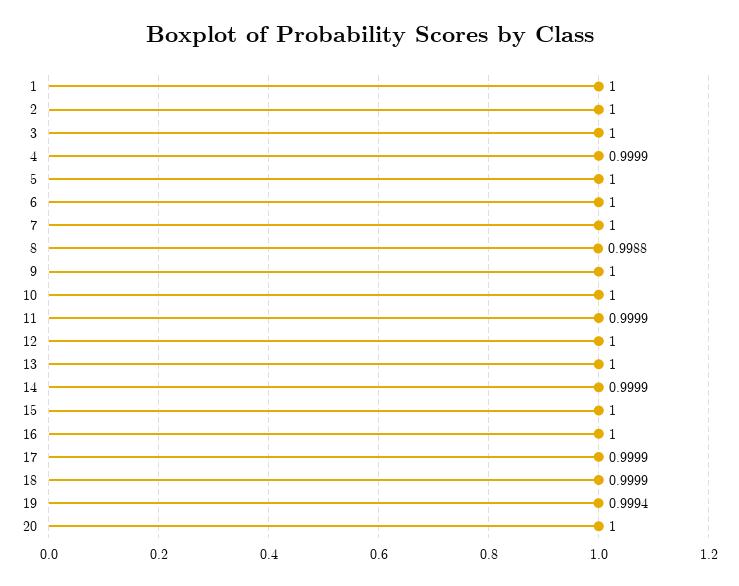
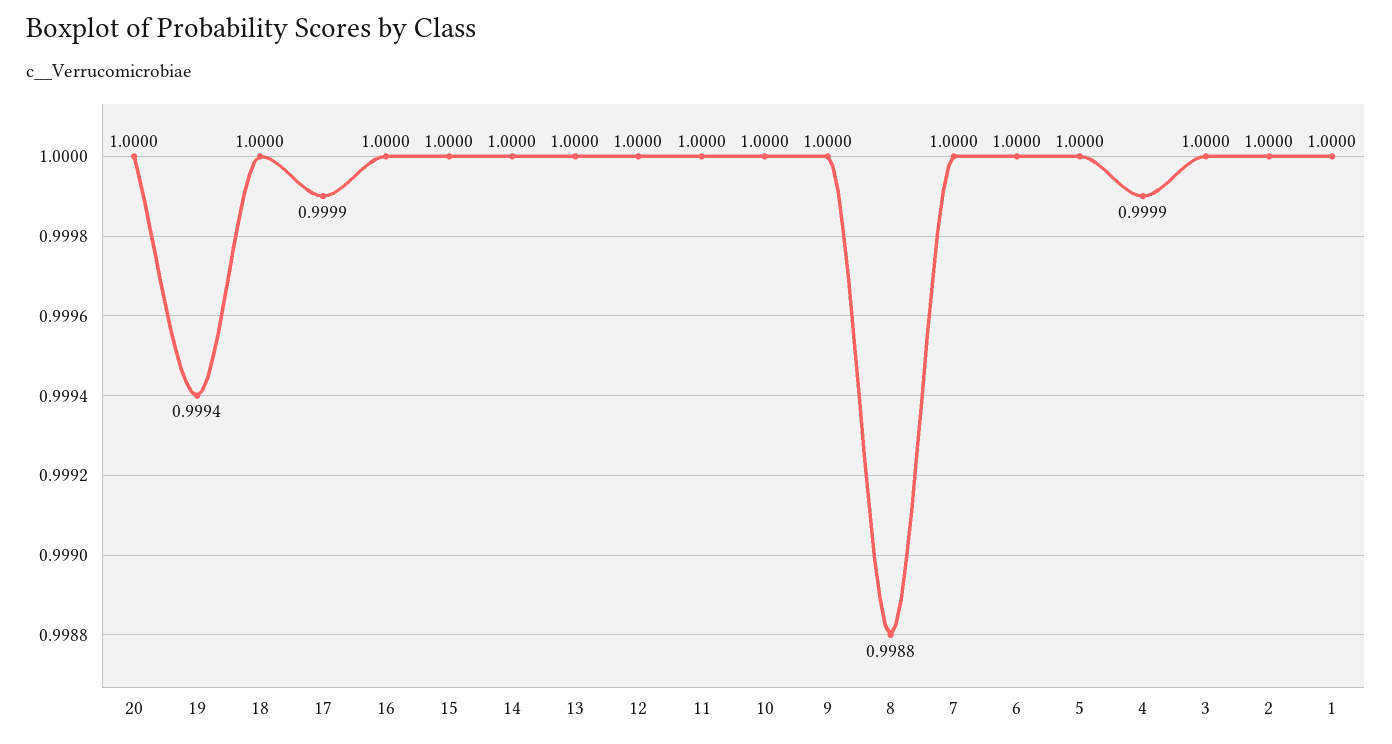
  {
    "1": 1,
    "2": 1,
    "3": 1,
    "4": 0.9999,
    "5": 1,
    "6": 1,
    "7": 1,
    "8": 0.9988,
    "9": 1,
    "10": 1,
-   "11": 0.9999,
+   "11": 1,
    "12": 1,
    "13": 1,
-   "14": 0.9999,
+   "14": 1,
    "15": 1,
    "16": 1,
    "17": 0.9999,
-   "18": 0.9999,
+   "18": 1,
    "19": 0.9994,
    "20": 1
  }

